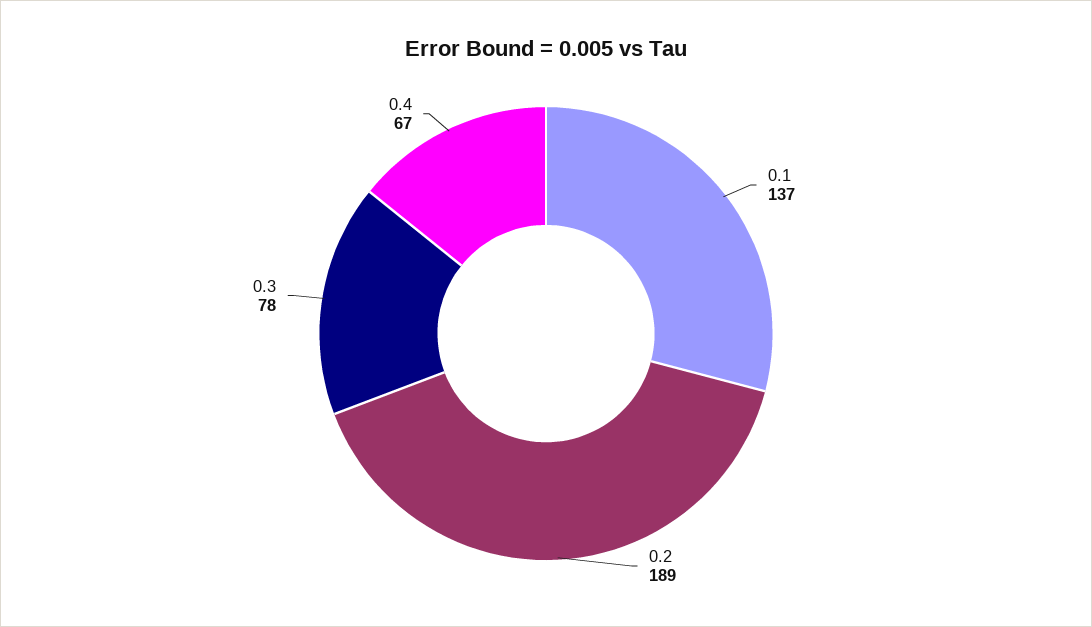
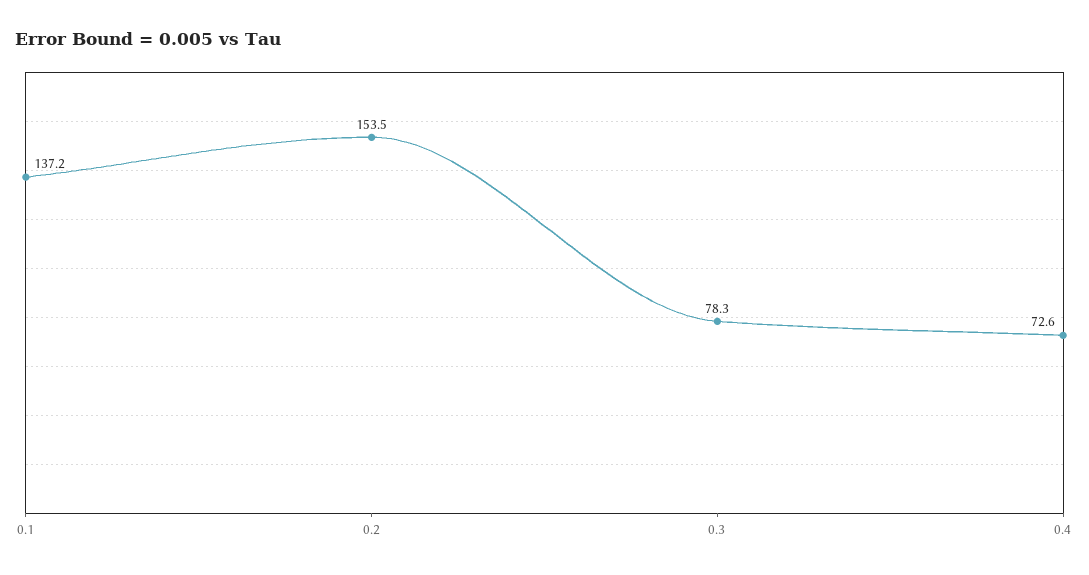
  {
    "0.1": 137.2,
-   "0.2": 189,
+   "0.2": 153.5,
    "0.3": 78.3,
-   "0.4": 67
+   "0.4": 72.6
  }

